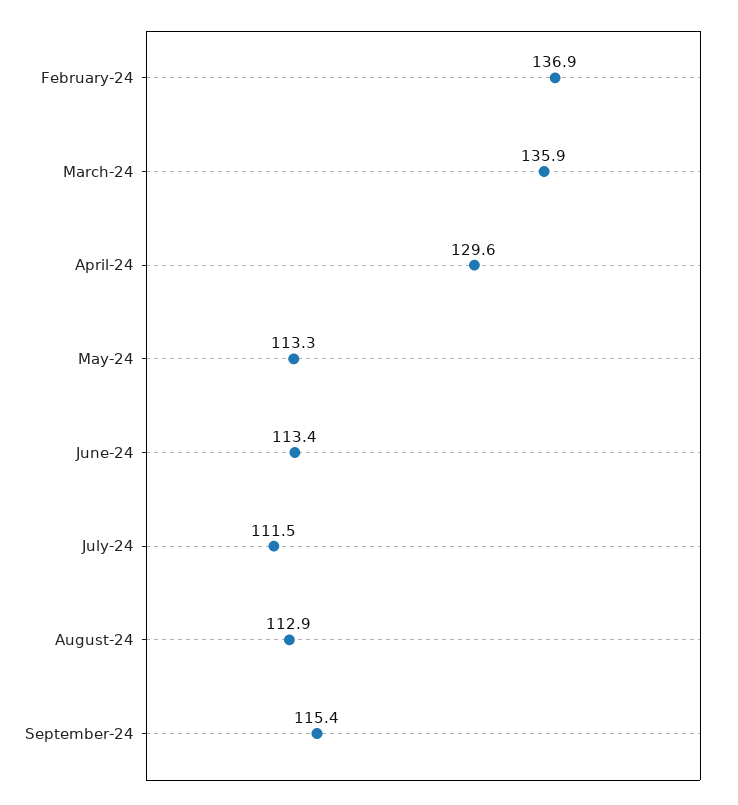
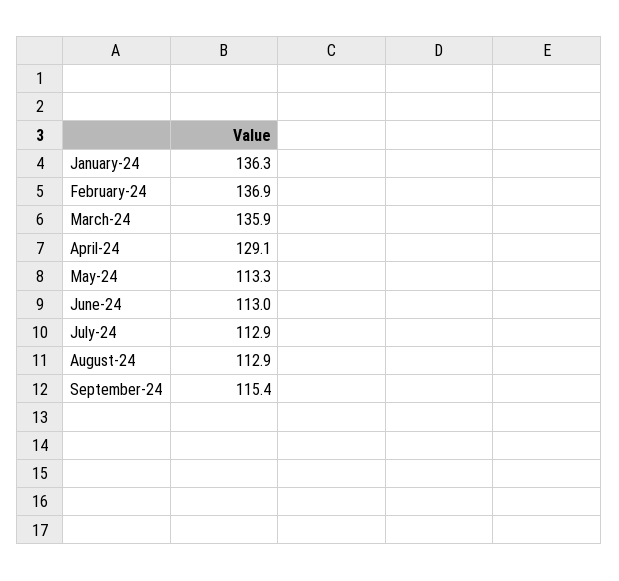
  {
    "February-24": 136.9,
    "March-24": 135.9,
-   "April-24": 129.6,
+   "April-24": 129.1,
    "May-24": 113.3,
-   "June-24": 113.4,
+   "June-24": 113,
-   "July-24": 111.5,
+   "July-24": 112.9,
    "August-24": 112.9,
-   "September-24": 115.4
+   "September-24": 115.4,
+   "January-24": 136.3
  }

